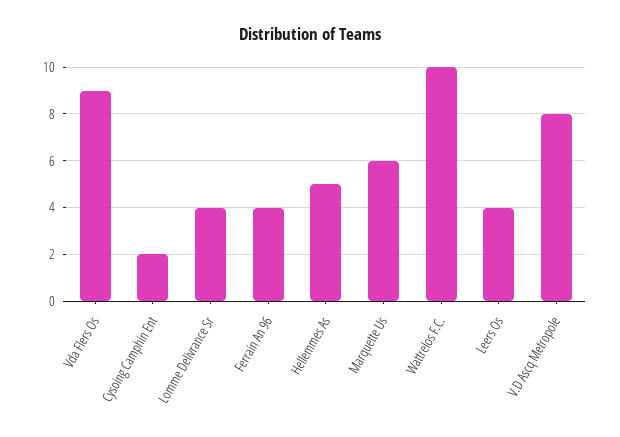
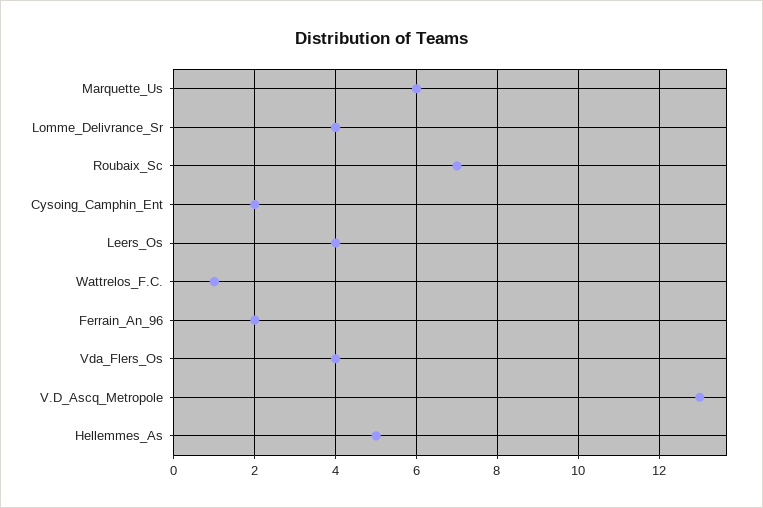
  {
-   "Vda Flers Os": 9,
+   "Vda Flers Os": 4,
    "Cysoing Camphin Ent": 2,
    "Lomme Delivrance Sr": 4,
-   "Ferrain An 96": 4,
+   "Ferrain An 96": 2,
    "Hellemmes As": 5,
    "Marquette Us": 6,
-   "Wattrelos F.C.": 10,
+   "Wattrelos F.C.": 1,
    "Leers Os": 4,
-   "V.D Ascq Metropole": 8
+   "V.D Ascq Metropole": 13,
+   "Roubaix_Sc": 7
  }

